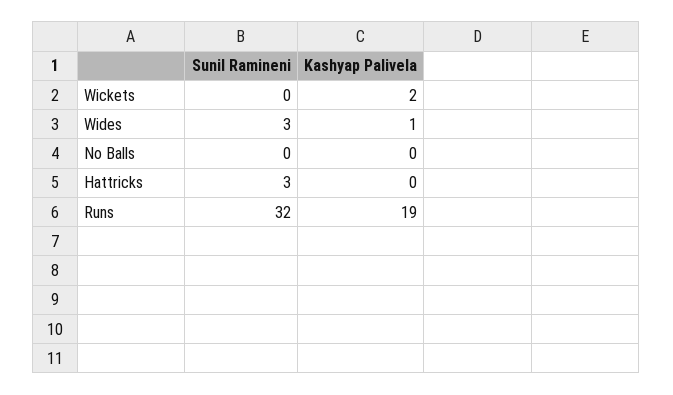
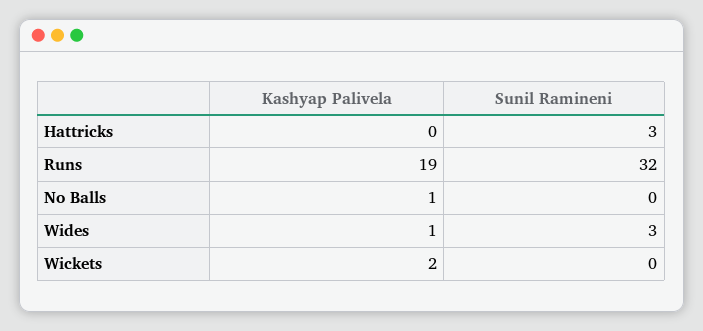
  {
    "Sunil Ramineni": {
      "Wickets": 0,
      "Wides": 3,
      "No Balls": 0,
      "Hattricks": 3,
      "Runs": 32
    },
    "Kashyap Palivela": {
      "Wickets": 2,
      "Wides": 1,
-     "No Balls": 0,
+     "No Balls": 1,
      "Hattricks": 0,
      "Runs": 19
    }
  }

